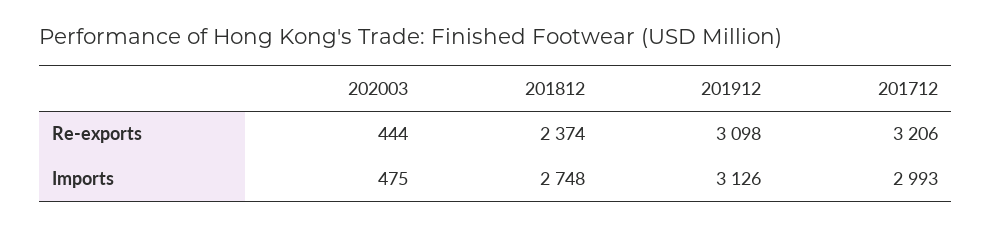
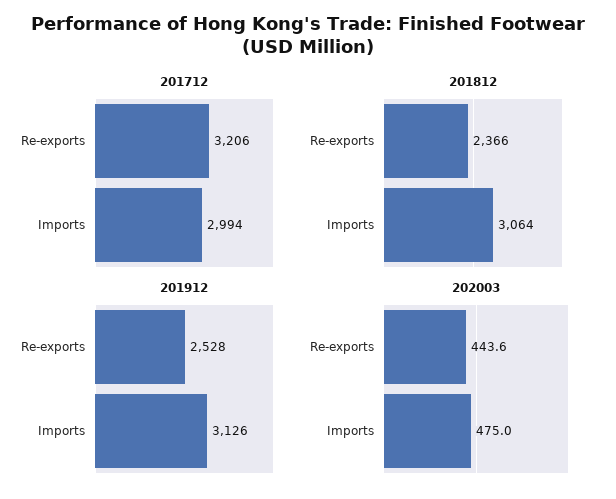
  {
    "202003": {
      "Re-exports": 443.6,
      "Imports": 475
    },
    "201812": {
-     "Re-exports": 2374,
+     "Re-exports": 2366,
-     "Imports": 2748
+     "Imports": 3064
    },
    "201912": {
-     "Re-exports": 3098,
+     "Re-exports": 2528,
      "Imports": 3126
    },
    "201712": {
      "Re-exports": 3206,
-     "Imports": 2993
+     "Imports": 2994
    }
  }

